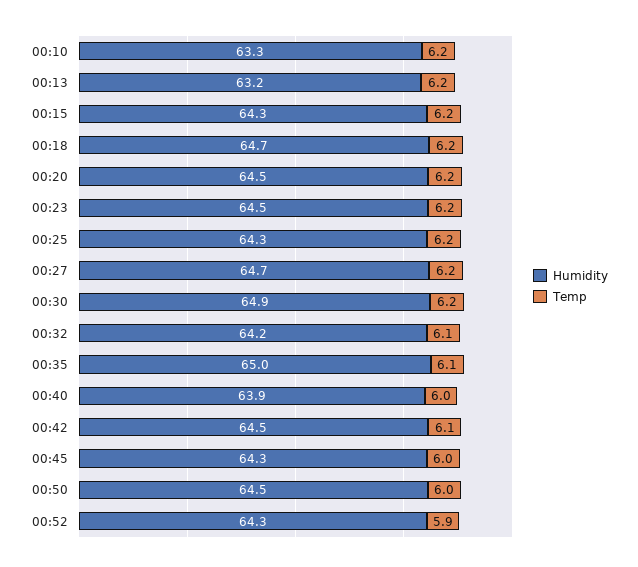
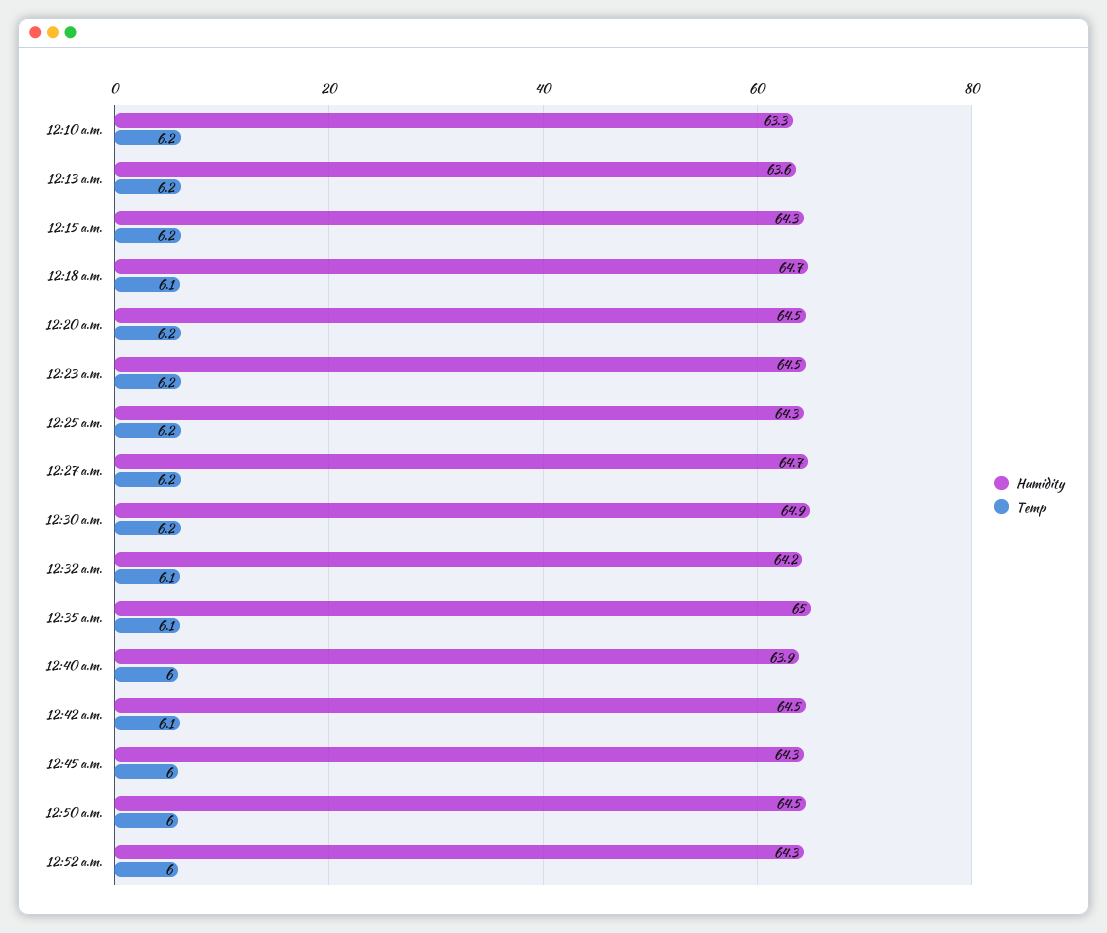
  {
    "Humidity": {
      "00:10": 63.3,
-     "00:13": 63.2,
+     "00:13": 63.6,
      "00:15": 64.3,
      "00:18": 64.7,
      "00:20": 64.5,
      "00:23": 64.5,
      "00:25": 64.3,
      "00:27": 64.7,
      "00:30": 64.9,
      "00:32": 64.2,
      "00:35": 65,
      "00:40": 63.9,
      "00:42": 64.5,
      "00:45": 64.3,
      "00:50": 64.5,
      "00:52": 64.3
    },
    "Temp": {
      "00:10": 6.2,
      "00:13": 6.2,
      "00:15": 6.2,
-     "00:18": 6.2,
+     "00:18": 6.1,
      "00:20": 6.2,
      "00:23": 6.2,
      "00:25": 6.2,
      "00:27": 6.2,
      "00:30": 6.2,
      "00:32": 6.1,
      "00:35": 6.1,
      "00:40": 6,
      "00:42": 6.1,
      "00:45": 6,
      "00:50": 6,
-     "00:52": 5.9
+     "00:52": 6
    }
  }

